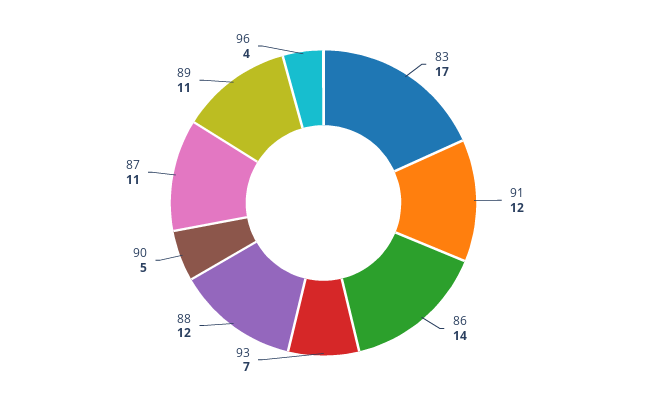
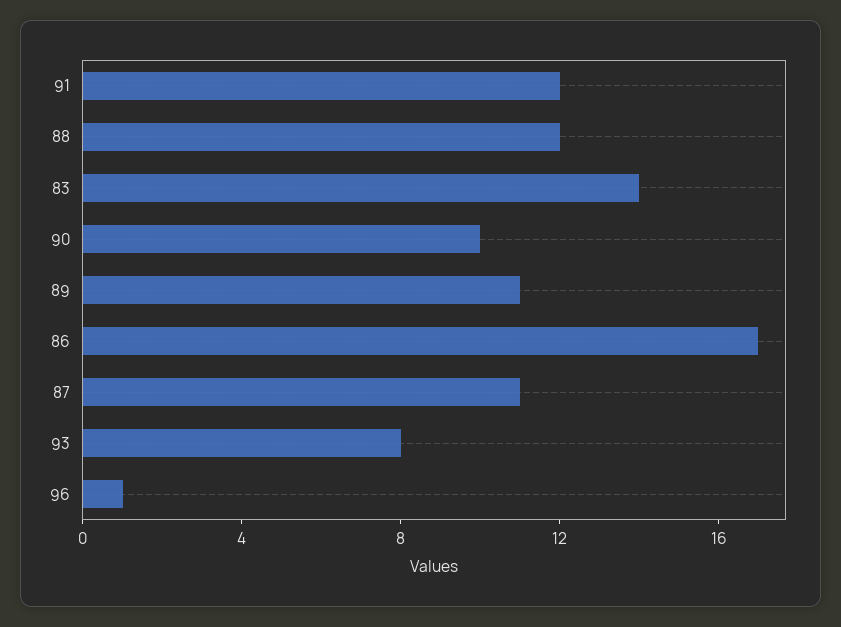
  {
-   "83": 17,
+   "83": 14,
    "91": 12,
-   "86": 14,
+   "86": 17,
-   "93": 7,
+   "93": 8,
    "88": 12,
-   "90": 5,
+   "90": 10,
    "87": 11,
    "89": 11,
-   "96": 4
+   "96": 1
  }

